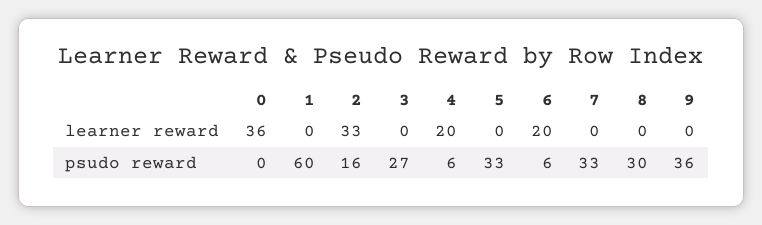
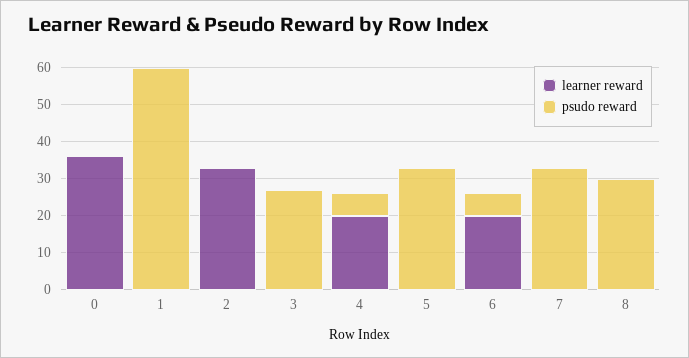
  {
    "learner reward": {
      "0": 36,
      "1": 0,
      "2": 33,
      "3": 0,
      "4": 20,
      "5": 0,
      "6": 20,
      "7": 0,
-     "8": 0,
+     "8": 0
-     "9": 0
    },
    "psudo reward": {
      "0": 0,
      "1": 60,
-     "2": 16,
+     "2": 0,
      "3": 27,
      "4": 6,
      "5": 33,
      "6": 6,
      "7": 33,
-     "8": 30,
+     "8": 30
-     "9": 36
    }
  }

